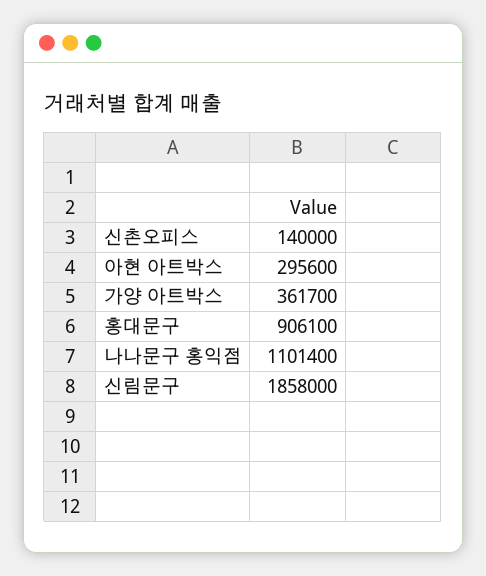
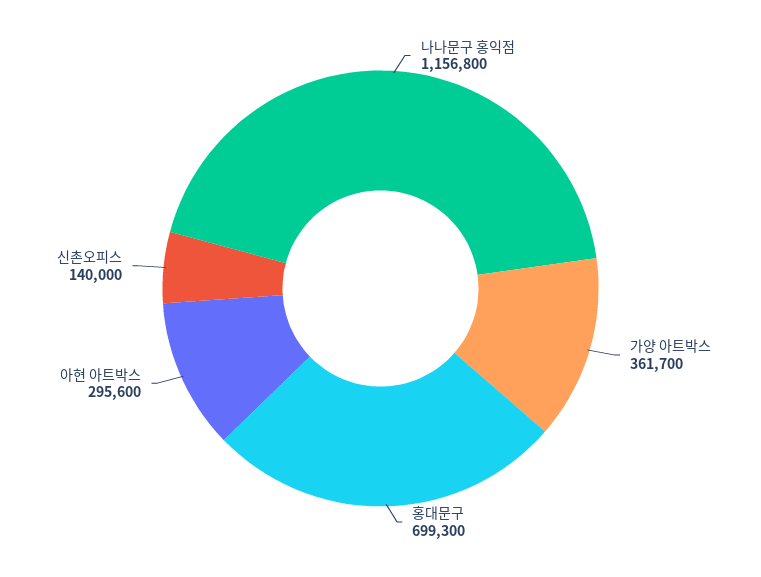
  {
    "신촌오피스": 140000,
    "아현 아트박스": 295600,
    "가양 아트박스": 361700,
-   "홍대문구": 906100,
+   "홍대문구": 699300,
-   "나나문구 홍익점": 1101400,
+   "나나문구 홍익점": 1156800
-   "신림문구": 1858000
  }

